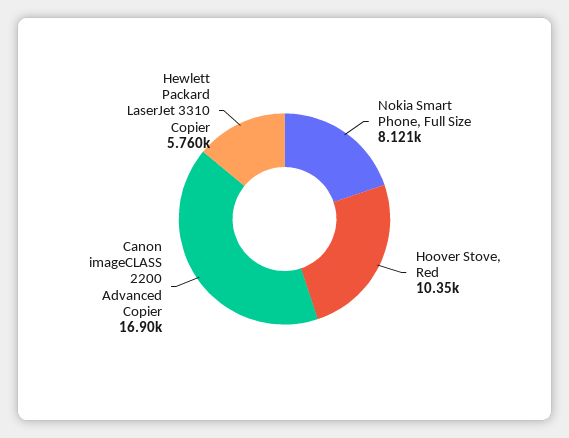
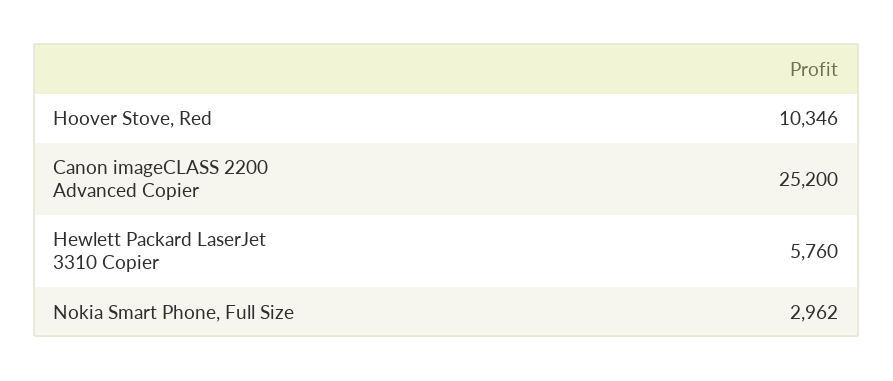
  {
-   "Nokia Smart Phone, Full Size": 8121,
+   "Nokia Smart Phone, Full Size": 2962,
    "Hoover Stove, Red": 10346,
-   "Canon imageCLASS 2200 Advanced Copier": 16900,
+   "Canon imageCLASS 2200 Advanced Copier": 25200,
    "Hewlett Packard LaserJet 3310 Copier": 5760
  }

